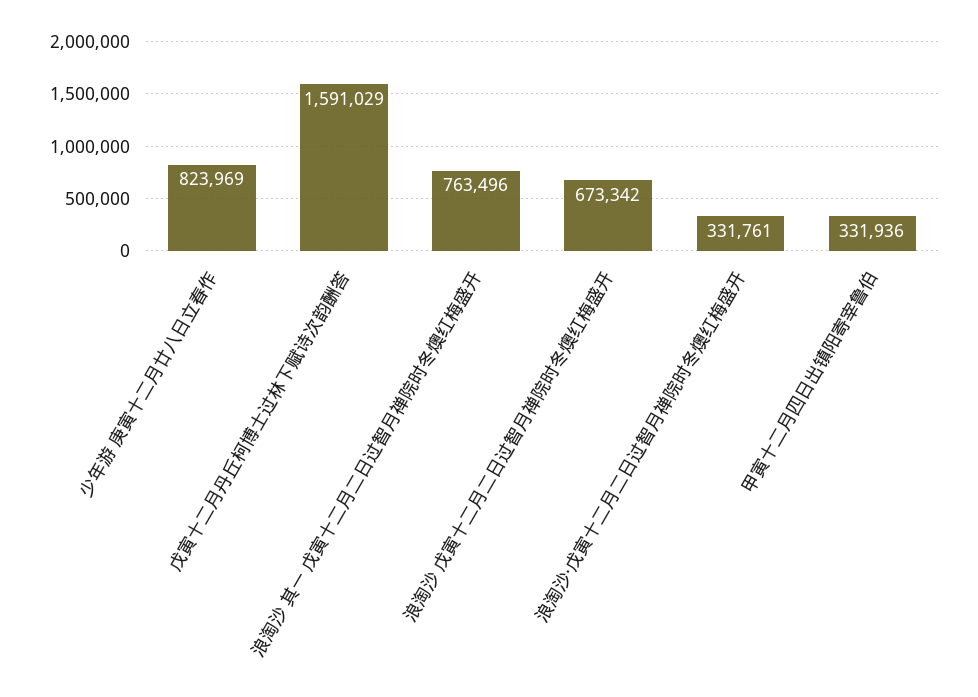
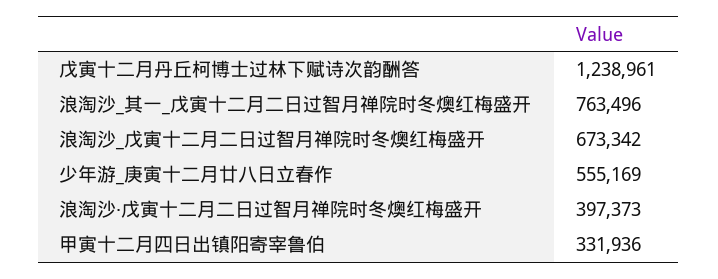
  {
-   "少年游 庚寅十二月廿八日立春作": 823969,
+   "少年游 庚寅十二月廿八日立春作": 555169,
-   "戊寅十二月丹丘柯博士过林下赋诗次韵酬答": 1591029,
+   "戊寅十二月丹丘柯博士过林下赋诗次韵酬答": 1238961,
    "浪淘沙 其一 戊寅十二月二日过智月禅院时冬燠红梅盛开": 763496,
    "浪淘沙 戊寅十二月二日过智月禅院时冬燠红梅盛开": 673342,
-   "浪淘沙·戊寅十二月二日过智月禅院时冬燠红梅盛开": 331761,
+   "浪淘沙·戊寅十二月二日过智月禅院时冬燠红梅盛开": 397373,
    "甲寅十二月四日出镇阳寄宰鲁伯": 331936
  }

